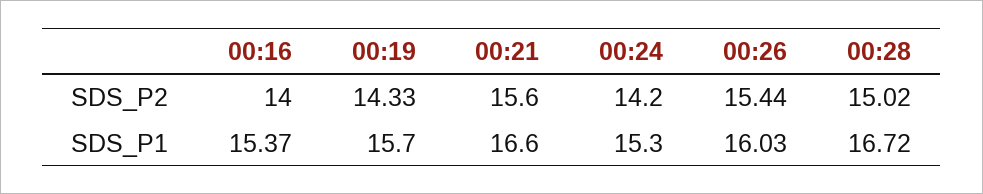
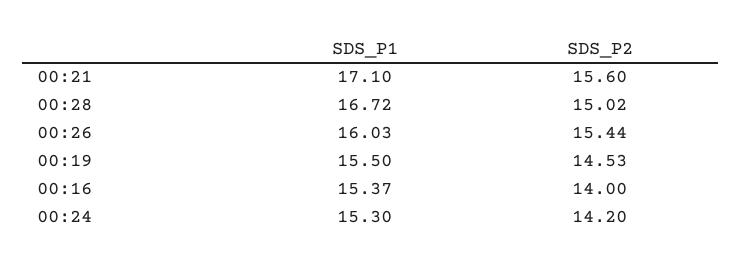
  {
    "00:16": {
      "SDS_P2": 14,
      "SDS_P1": 15.37
    },
    "00:19": {
-     "SDS_P2": 14.33,
+     "SDS_P2": 14.53,
-     "SDS_P1": 15.7
+     "SDS_P1": 15.5
    },
    "00:21": {
      "SDS_P2": 15.6,
-     "SDS_P1": 16.6
+     "SDS_P1": 17.1
    },
    "00:24": {
      "SDS_P2": 14.2,
      "SDS_P1": 15.3
    },
    "00:26": {
      "SDS_P2": 15.44,
      "SDS_P1": 16.03
    },
    "00:28": {
      "SDS_P2": 15.02,
      "SDS_P1": 16.72
    }
  }

